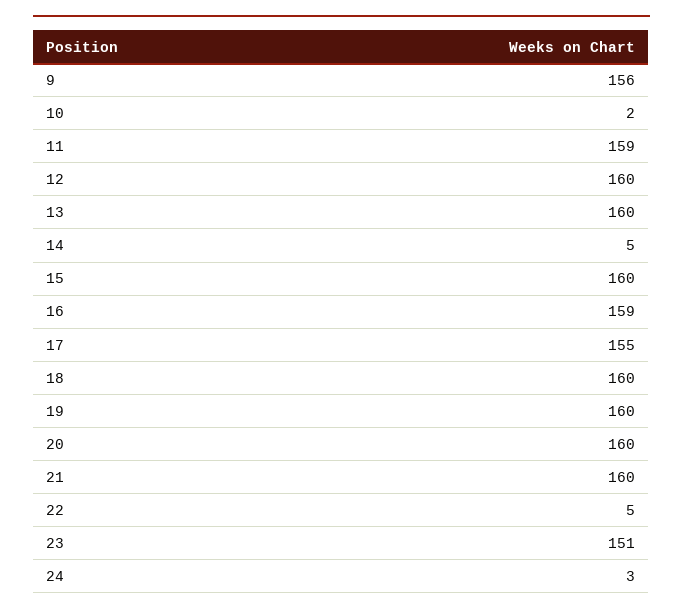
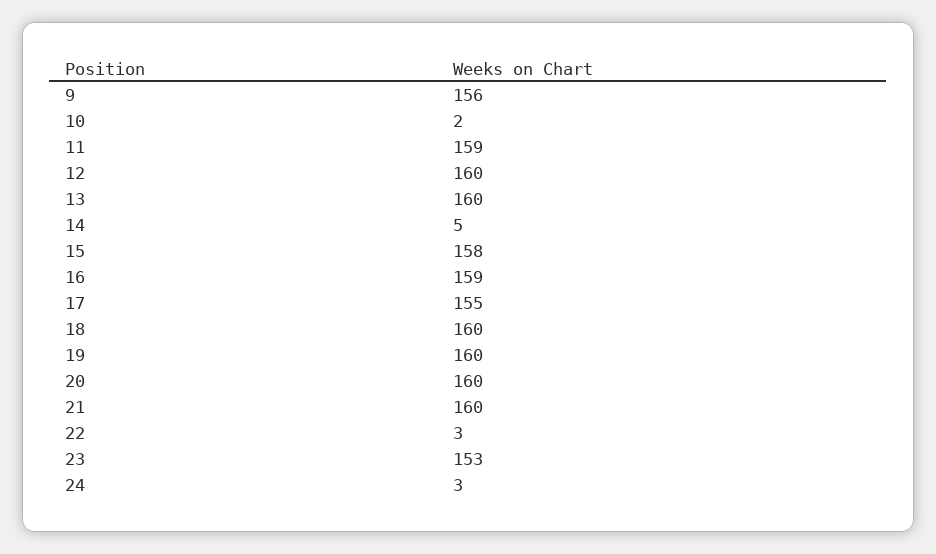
  {
    "9": 156,
    "10": 2,
    "11": 159,
    "12": 160,
    "13": 160,
    "14": 5,
-   "15": 160,
+   "15": 158,
    "16": 159,
    "17": 155,
    "18": 160,
    "19": 160,
    "20": 160,
    "21": 160,
-   "22": 5,
+   "22": 3,
-   "23": 151,
+   "23": 153,
    "24": 3
  }

